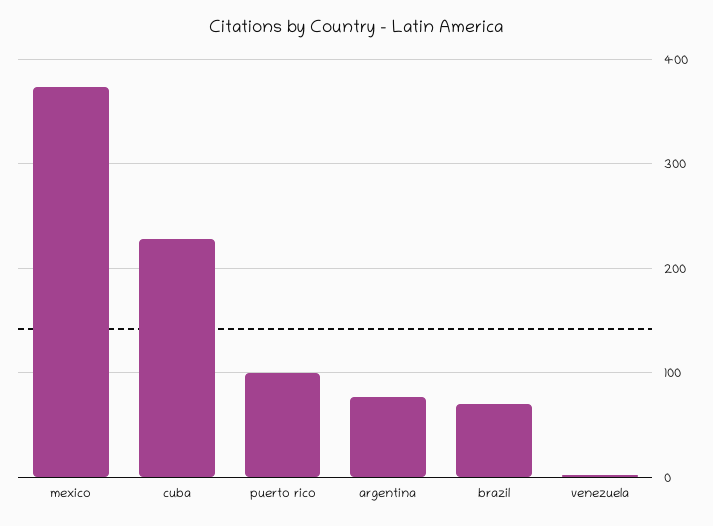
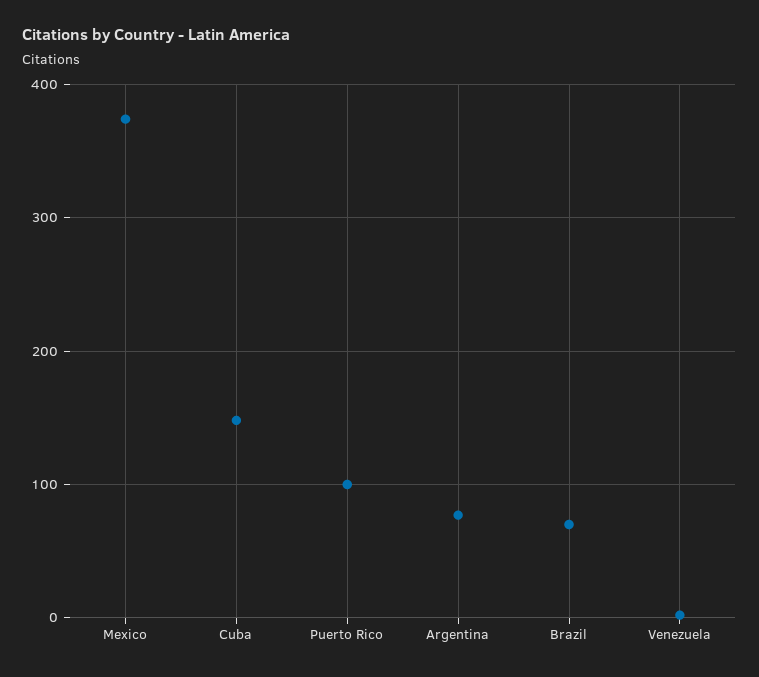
  {
    "mexico": 370,
-   "cuba": 230,
+   "cuba": 150,
    "puerto rico": 100,
    "argentina": 80,
    "brazil": 70,
    "venezuela": 0
  }

